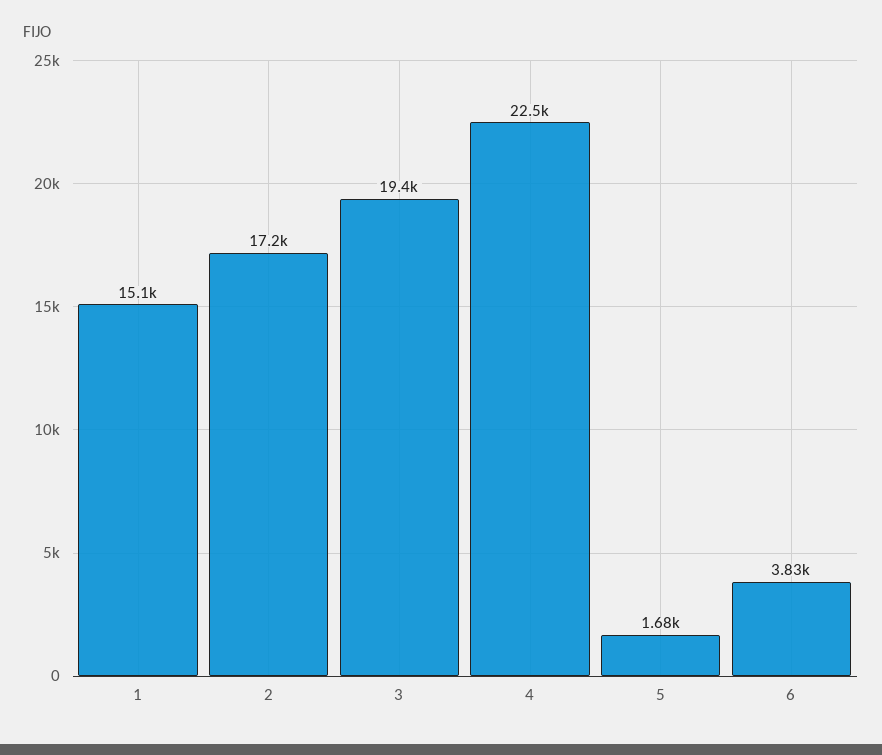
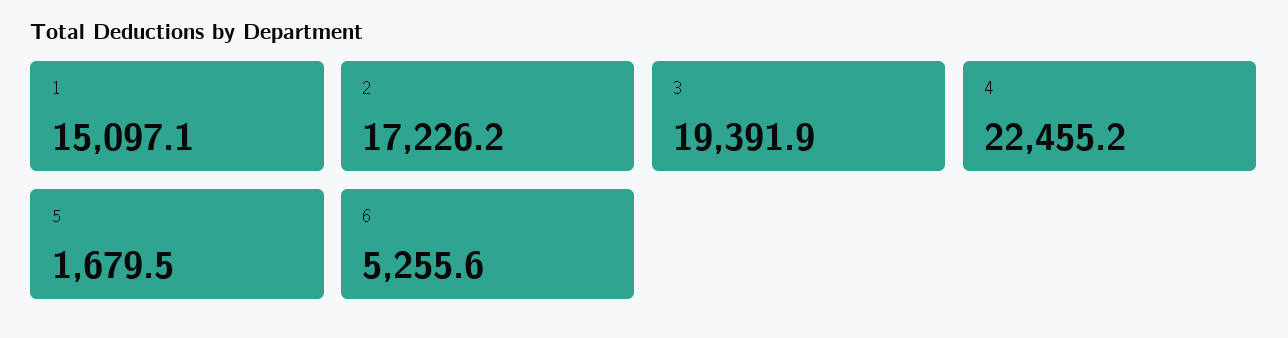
  {
    "1": 15097.1,
    "2": 17226.2,
    "3": 19391.9,
    "4": 22455.2,
    "5": 1679.5,
-   "6": 3830
+   "6": 5255.6
  }

